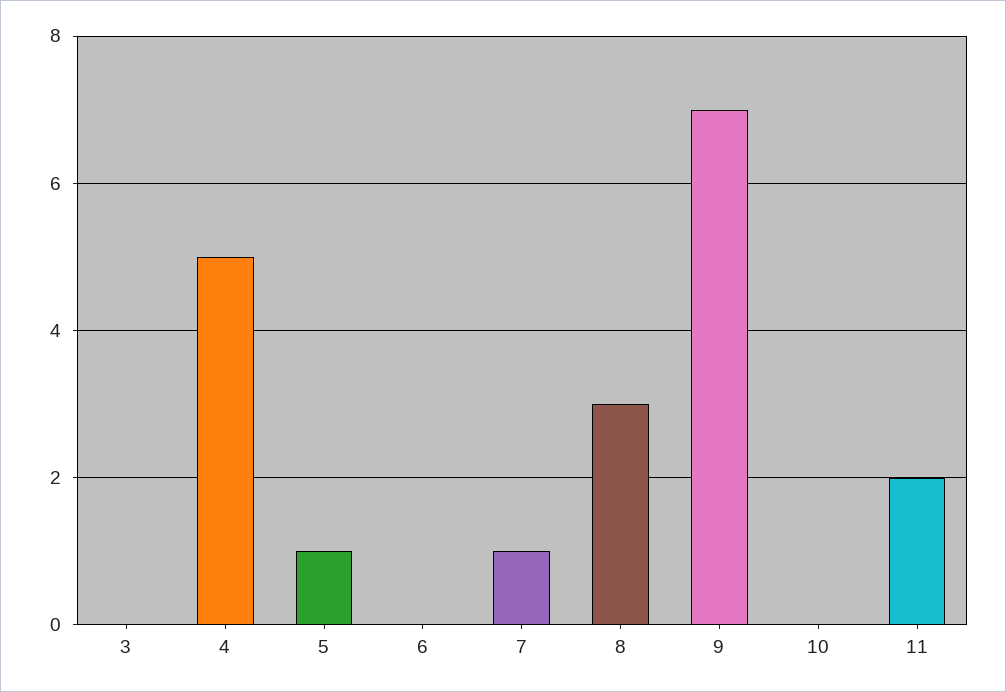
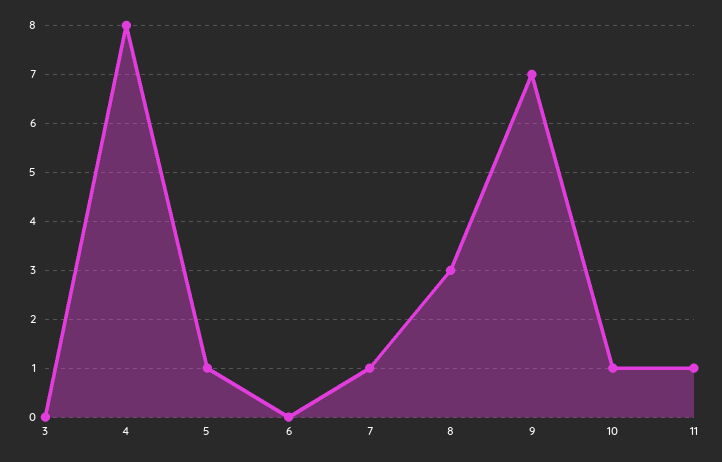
  {
    "3": 0,
-   "4": 5,
+   "4": 8,
    "5": 1,
    "6": 0,
    "7": 1,
    "8": 3,
    "9": 7,
-   "10": 0,
+   "10": 1,
-   "11": 2
+   "11": 1
  }

